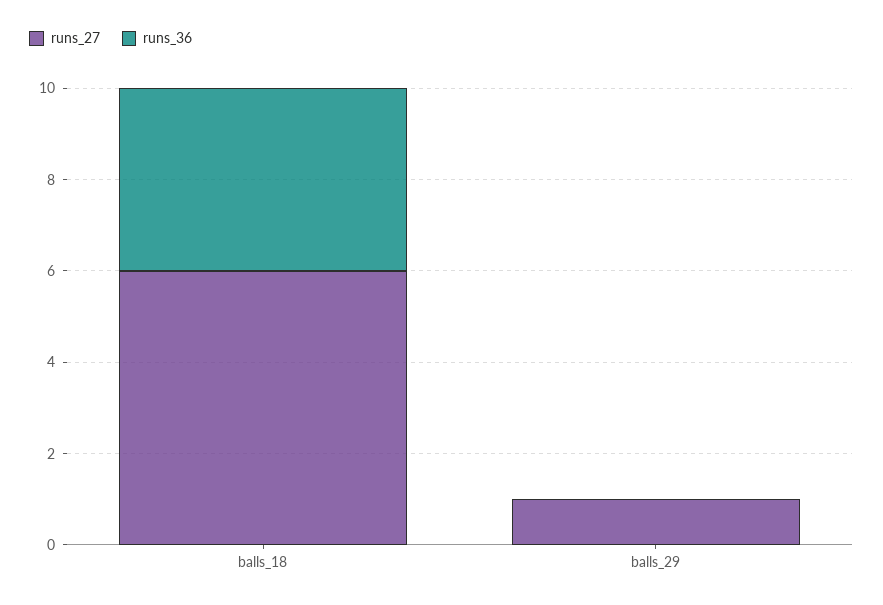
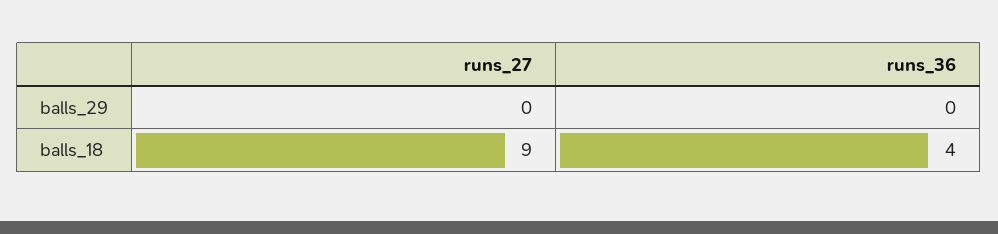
  {
    "runs_27": {
-     "balls_18": 6,
+     "balls_18": 9,
-     "balls_29": 1
+     "balls_29": 0
    },
    "runs_36": {
      "balls_18": 4,
      "balls_29": 0
    }
  }

